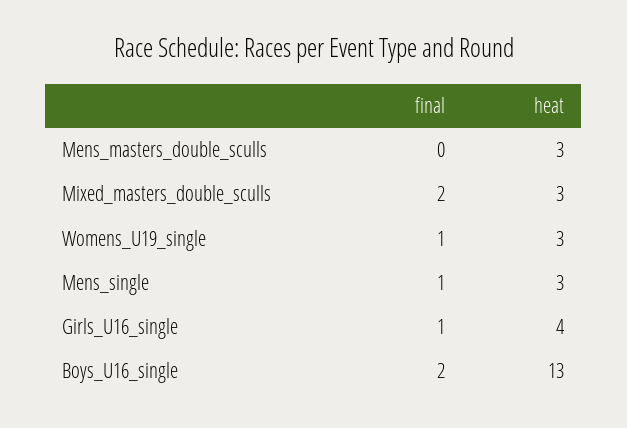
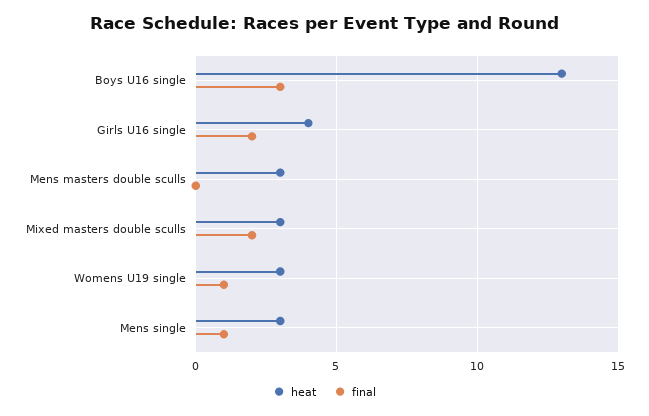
  {
    "final": {
      "Mens_masters_double_sculls": 0,
      "Mixed_masters_double_sculls": 2,
      "Womens_U19_single": 1,
      "Mens_single": 1,
-     "Girls_U16_single": 1,
+     "Girls_U16_single": 2,
-     "Boys_U16_single": 2
+     "Boys_U16_single": 3
    },
    "heat": {
      "Mens_masters_double_sculls": 3,
      "Mixed_masters_double_sculls": 3,
      "Womens_U19_single": 3,
      "Mens_single": 3,
      "Girls_U16_single": 4,
      "Boys_U16_single": 13
    }
  }

